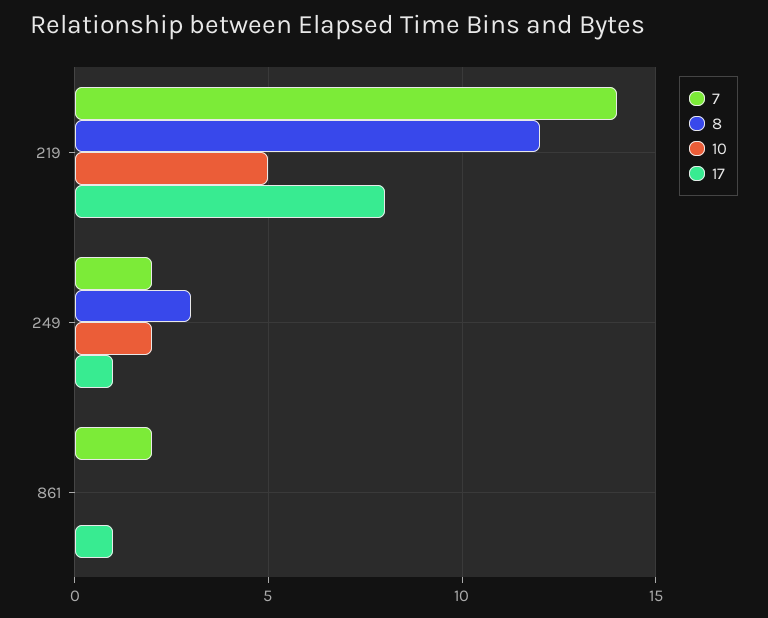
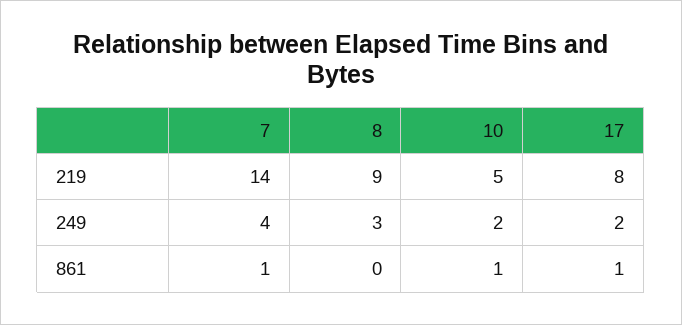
  {
    "7": {
      "219": 14,
-     "249": 2,
+     "249": 4,
-     "861": 2
+     "861": 1
    },
    "8": {
-     "219": 12,
+     "219": 9,
      "249": 3,
      "861": 0
    },
    "10": {
      "219": 5,
      "249": 2,
-     "861": 0
+     "861": 1
    },
    "17": {
      "219": 8,
-     "249": 1,
+     "249": 2,
      "861": 1
    }
  }

